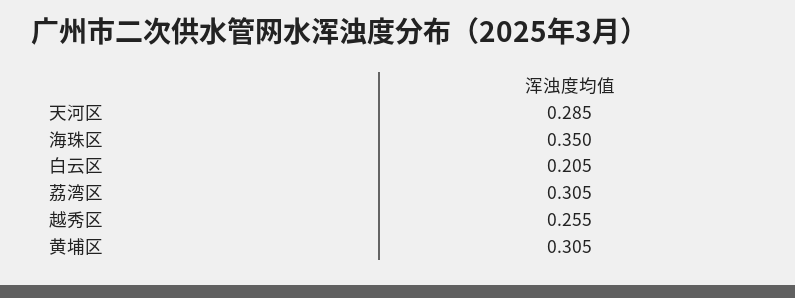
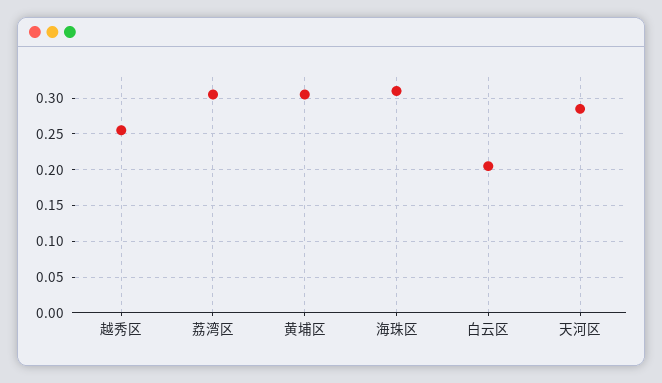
  {
    "天河区": 0.285,
-   "海珠区": 0.35,
+   "海珠区": 0.31,
    "白云区": 0.205,
    "荔湾区": 0.305,
    "越秀区": 0.255,
    "黄埔区": 0.305
  }

